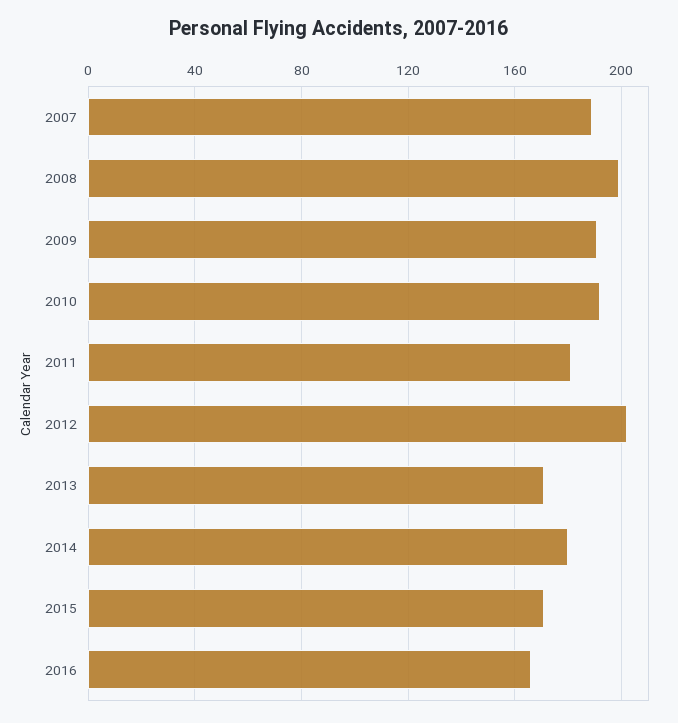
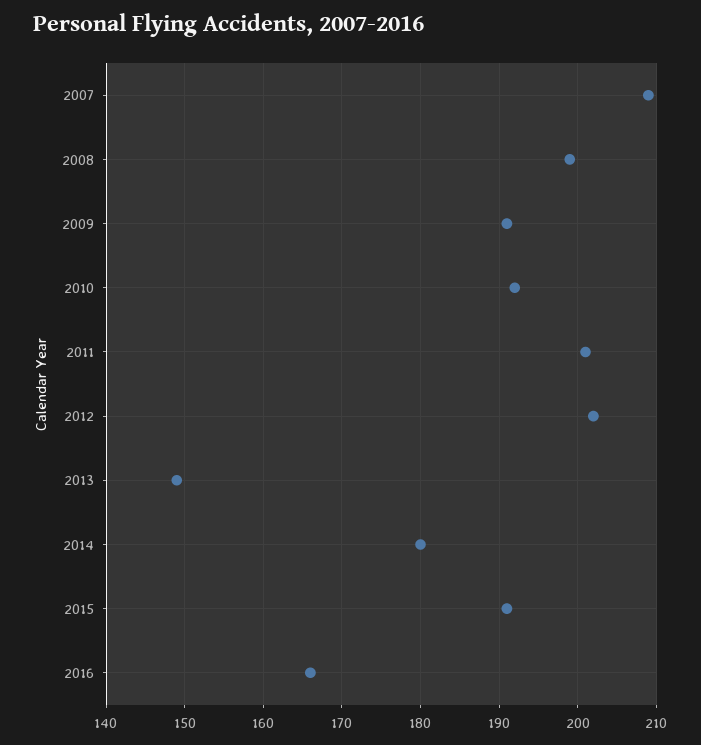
  {
-   "2007": 190,
+   "2007": 209,
    "2008": 199,
    "2009": 191,
    "2010": 192,
-   "2011": 180,
+   "2011": 201,
    "2012": 202,
-   "2013": 170,
+   "2013": 149,
    "2014": 180,
-   "2015": 170,
+   "2015": 191,
    "2016": 166
  }

